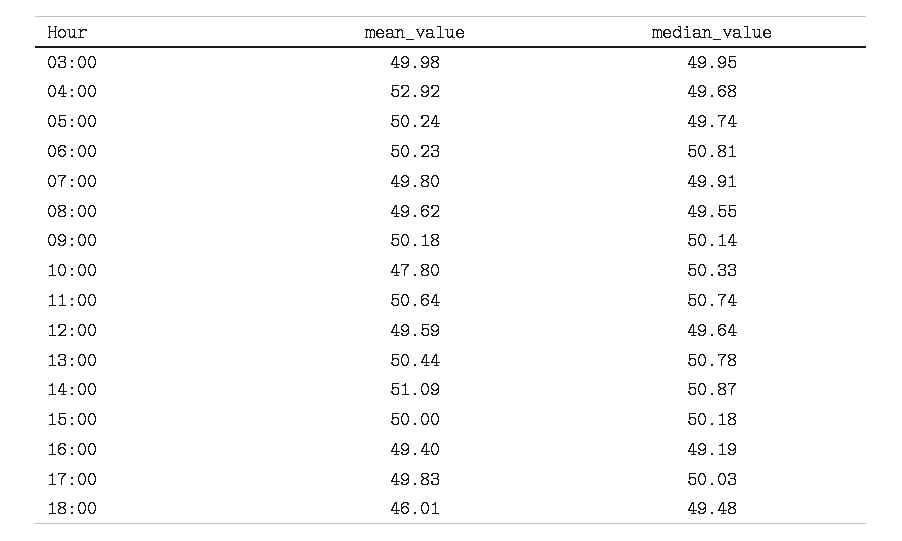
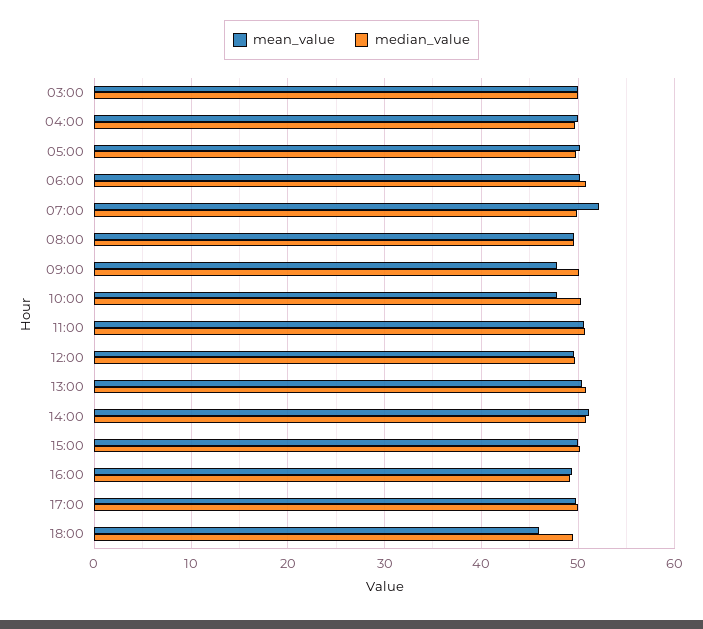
  {
    "mean_value": {
      "03:00": 49.98,
-     "04:00": 52.92,
+     "04:00": 50,
      "05:00": 50.24,
      "06:00": 50.23,
-     "07:00": 49.8,
+     "07:00": 52,
      "08:00": 49.62,
-     "09:00": 50.18,
+     "09:00": 48,
      "10:00": 47.8,
      "11:00": 50.64,
      "12:00": 49.59,
      "13:00": 50.44,
      "14:00": 51.09,
      "15:00": 50,
      "16:00": 49.4,
      "17:00": 49.83,
      "18:00": 46.01
    },
    "median_value": {
      "03:00": 49.95,
      "04:00": 49.68,
      "05:00": 49.74,
      "06:00": 50.81,
      "07:00": 49.91,
      "08:00": 49.55,
      "09:00": 50.14,
      "10:00": 50.33,
      "11:00": 50.74,
      "12:00": 49.64,
      "13:00": 50.78,
      "14:00": 50.87,
      "15:00": 50.18,
      "16:00": 49.19,
      "17:00": 50.03,
      "18:00": 49.48
    }
  }

